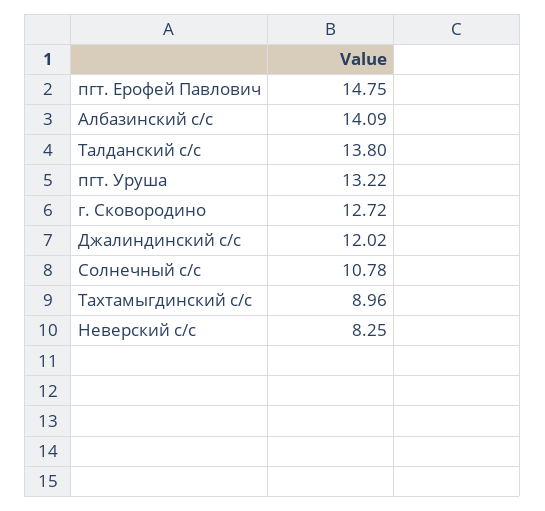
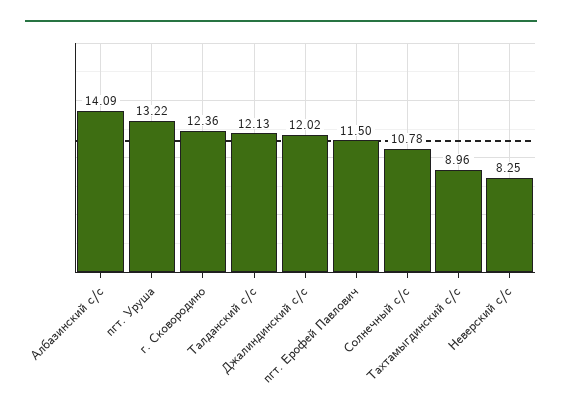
  {
-   "пгт. Ерофей Павлович": 14.75,
+   "пгт. Ерофей Павлович": 11.5,
    "Албазинский с/с": 14.09,
-   "Талданский с/с": 13.8,
+   "Талданский с/с": 12.13,
    "пгт. Уруша": 13.22,
-   "г. Сковородино": 12.72,
+   "г. Сковородино": 12.36,
    "Джалиндинский с/с": 12.02,
    "Солнечный с/с": 10.78,
    "Тахтамыгдинский с/с": 8.96,
    "Неверский с/с": 8.25
  }

